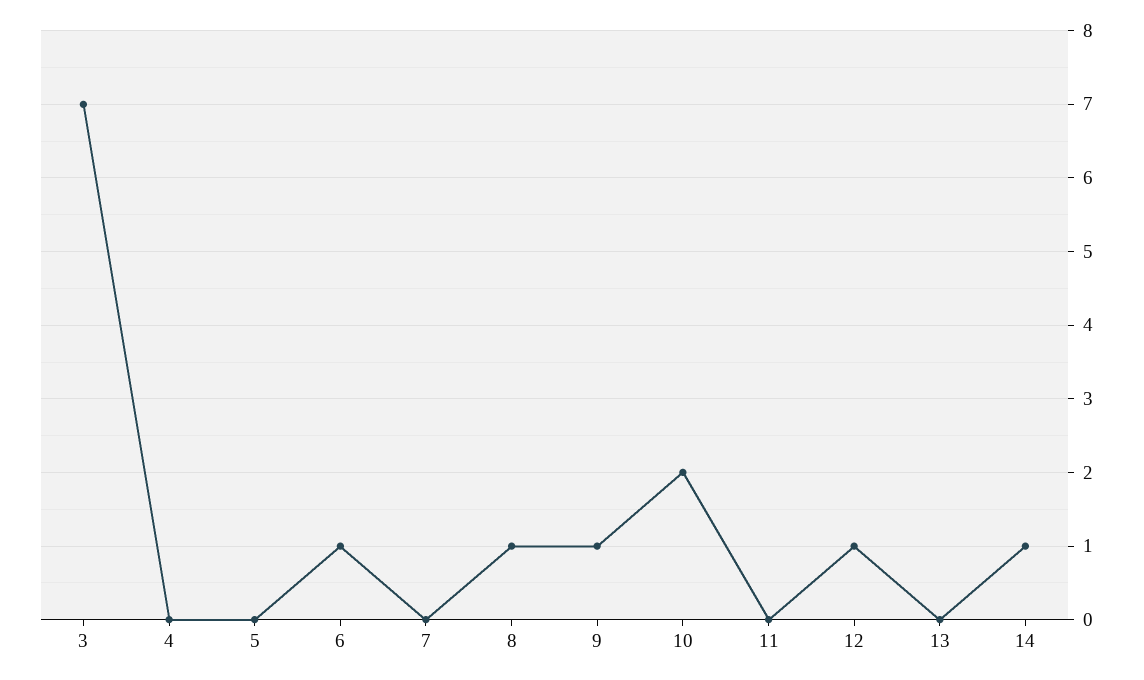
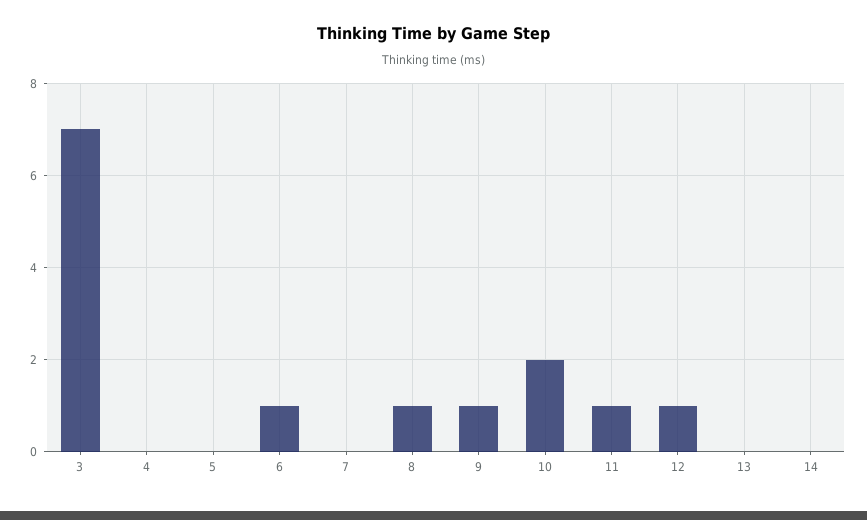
  {
    "3": 7,
    "4": 0,
    "5": 0,
    "6": 1,
    "7": 0,
    "8": 1,
    "9": 1,
    "10": 2,
-   "11": 0,
+   "11": 1,
    "12": 1,
    "13": 0,
-   "14": 1
+   "14": 0
  }

